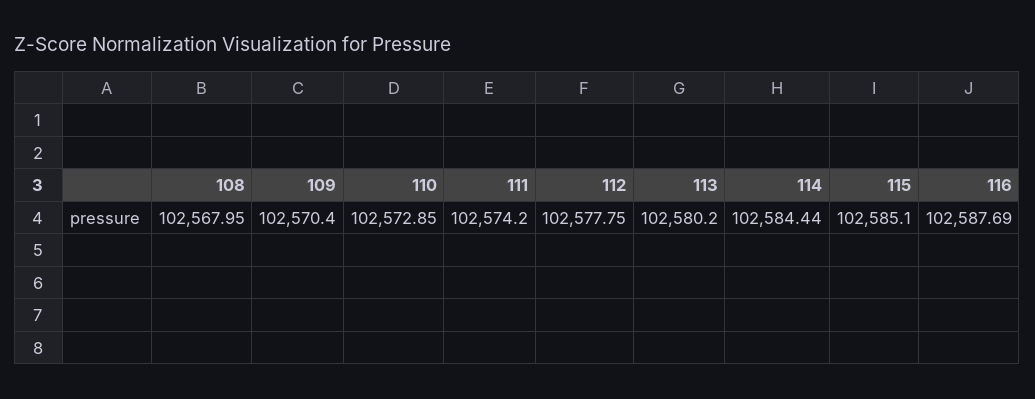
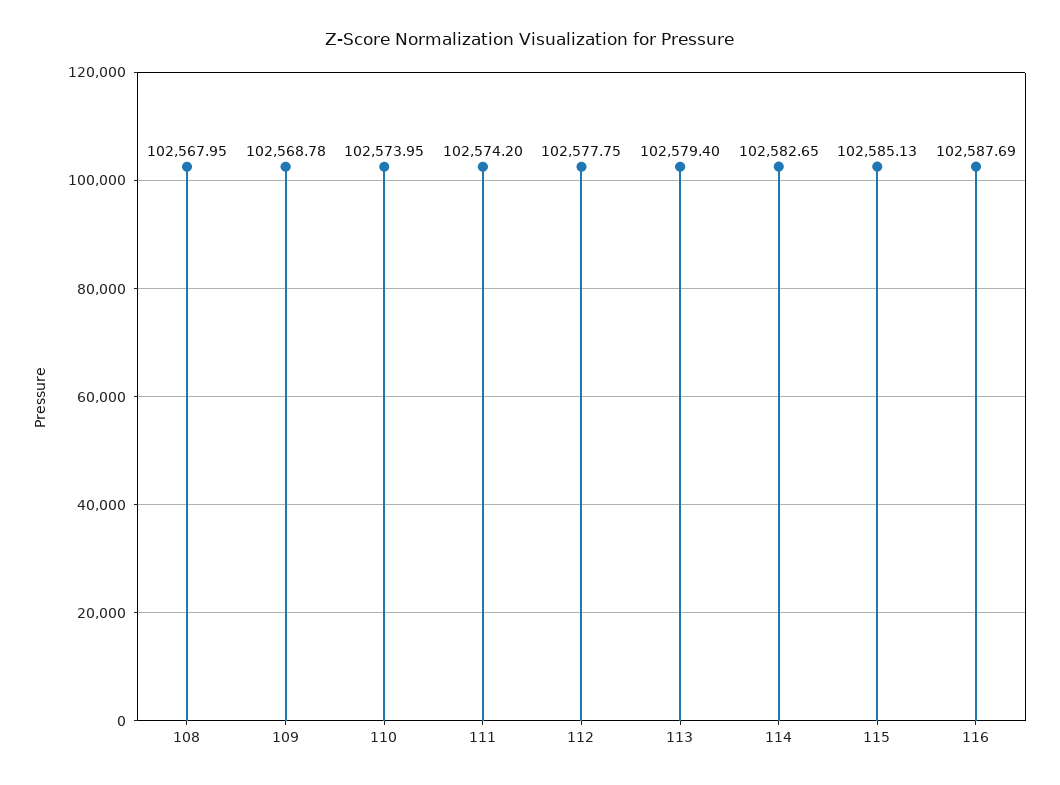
  {
    "108": 102567.95,
-   "109": 102570.4,
+   "109": 102568.78,
-   "110": 102572.85,
+   "110": 102573.95,
    "111": 102574.2,
    "112": 102577.75,
-   "113": 102580.2,
+   "113": 102579.4,
-   "114": 102584.44,
+   "114": 102582.65,
-   "115": 102585.1,
+   "115": 102585.13,
    "116": 102587.69
  }

